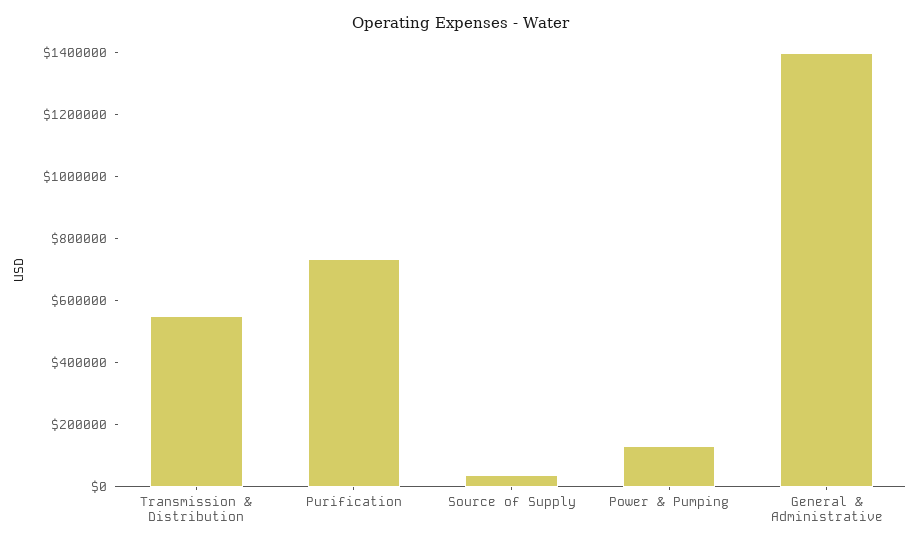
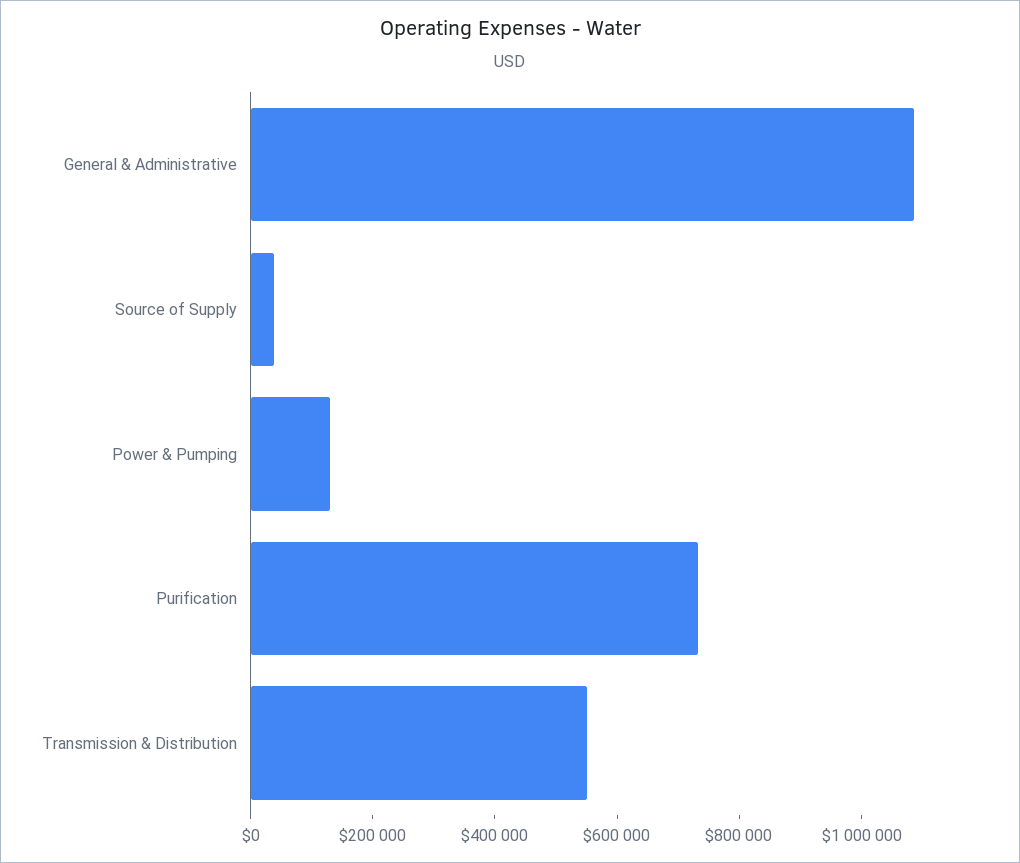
  {
    "Transmission & Distribution": 550000,
    "Purification": 750000,
    "Source of Supply": 50000,
    "Power & Pumping": 150000,
-   "General & Administrative": 1400000
+   "General & Administrative": 1100000
  }

